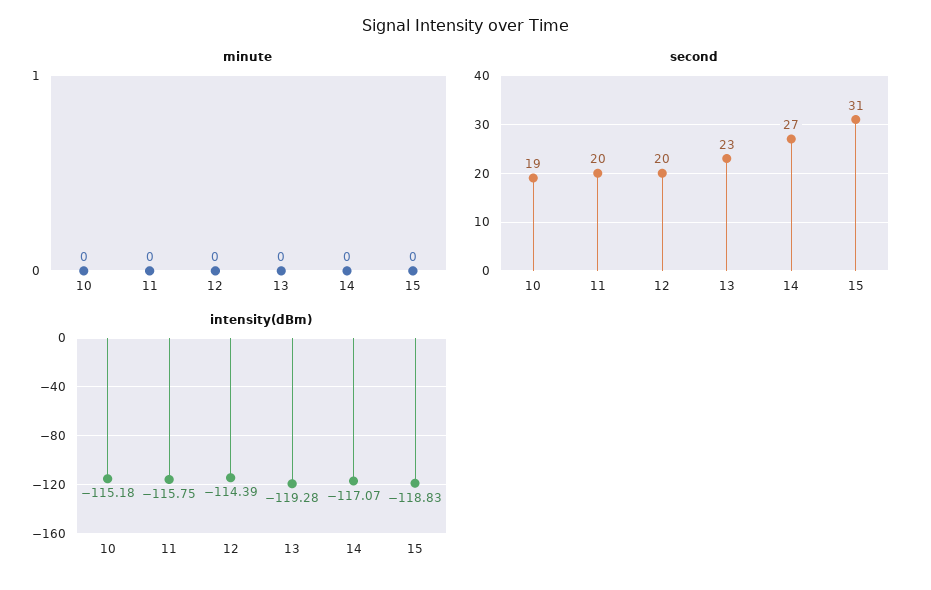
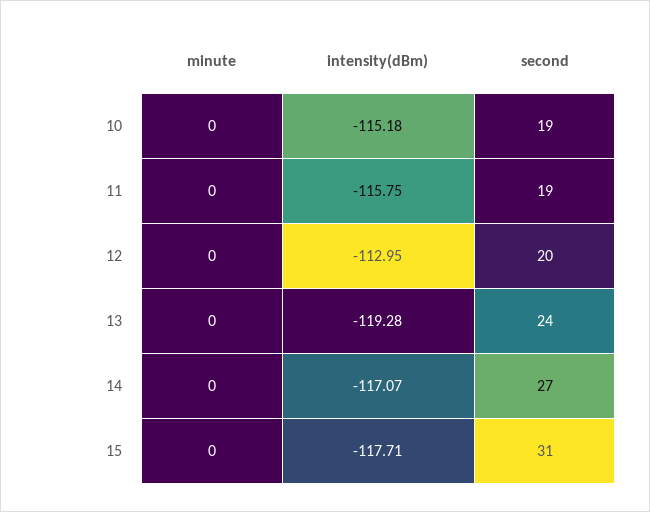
  {
    "minute": {
      "10": 0,
      "11": 0,
      "12": 0,
      "13": 0,
      "14": 0,
      "15": 0
    },
    "second": {
      "10": 19,
-     "11": 20,
+     "11": 19,
      "12": 20,
-     "13": 23,
+     "13": 24,
      "14": 27,
      "15": 31
    },
    "intensity(dBm)": {
      "10": -115.18,
      "11": -115.75,
-     "12": -114.39,
+     "12": -112.95,
      "13": -119.28,
      "14": -117.07,
-     "15": -118.83
+     "15": -117.71
    }
  }

